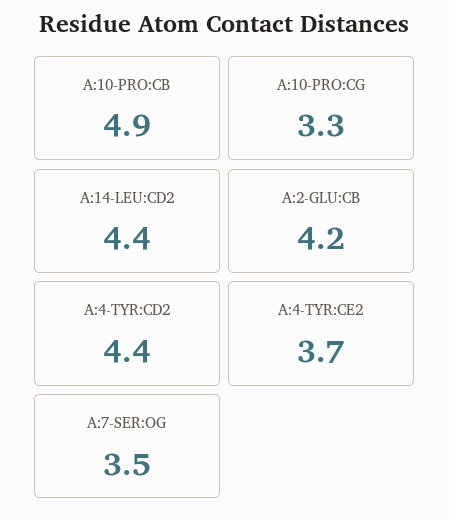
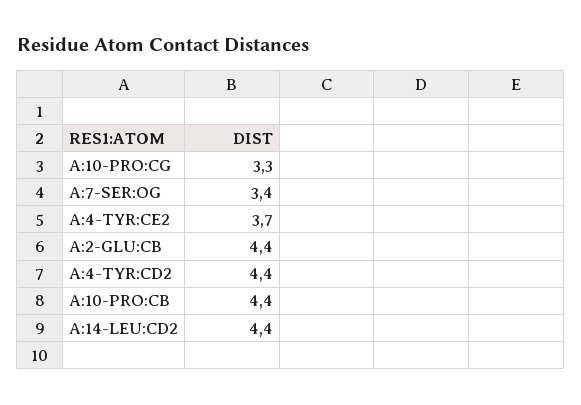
  {
-   "A:10-PRO:CB": 4.9,
+   "A:10-PRO:CB": 4.4,
    "A:10-PRO:CG": 3.3,
    "A:14-LEU:CD2": 4.4,
-   "A:2-GLU:CB": 4.2,
+   "A:2-GLU:CB": 4.4,
    "A:4-TYR:CD2": 4.4,
    "A:4-TYR:CE2": 3.7,
-   "A:7-SER:OG": 3.5
+   "A:7-SER:OG": 3.4
  }

